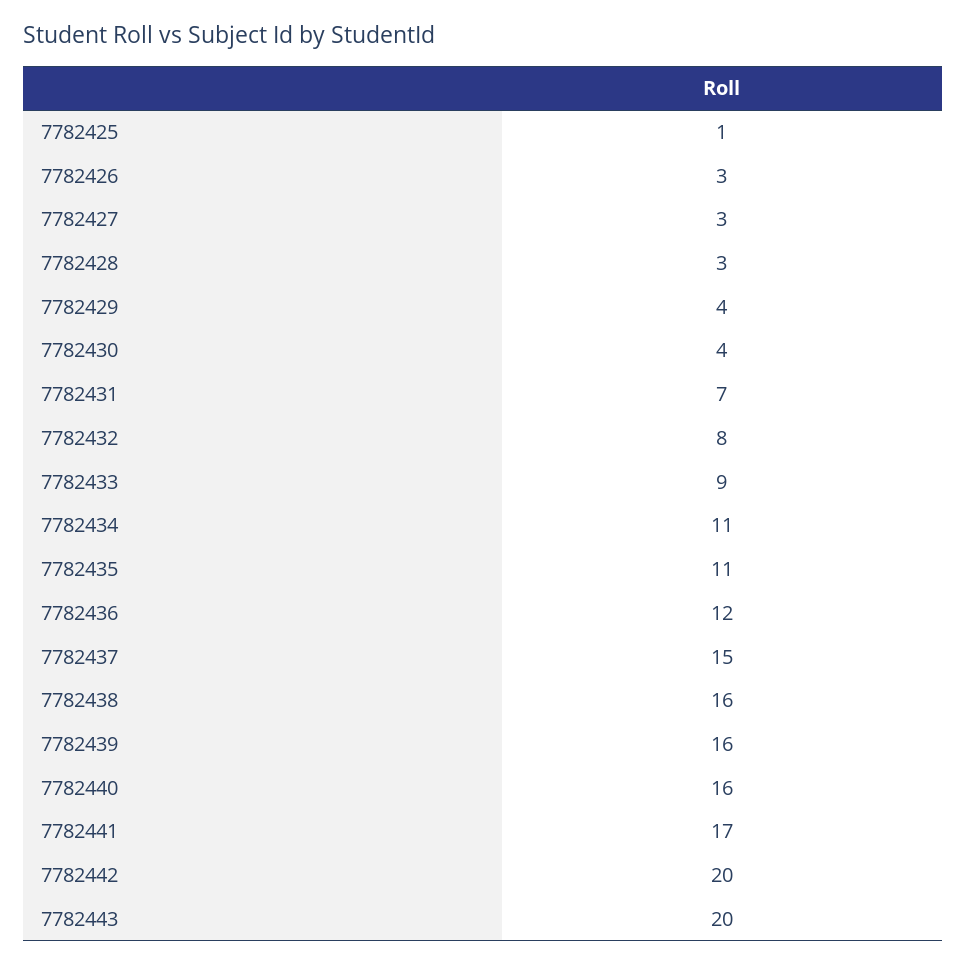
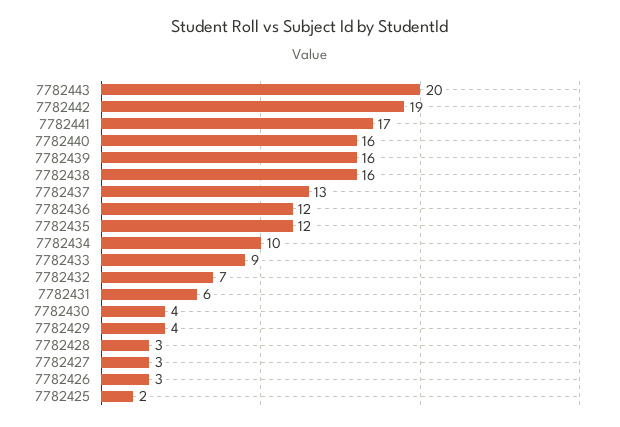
  {
-   "7782425": 1,
+   "7782425": 2,
    "7782426": 3,
    "7782427": 3,
    "7782428": 3,
    "7782429": 4,
    "7782430": 4,
-   "7782431": 7,
+   "7782431": 6,
-   "7782432": 8,
+   "7782432": 7,
    "7782433": 9,
-   "7782434": 11,
+   "7782434": 10,
-   "7782435": 11,
+   "7782435": 12,
    "7782436": 12,
-   "7782437": 15,
+   "7782437": 13,
    "7782438": 16,
    "7782439": 16,
    "7782440": 16,
    "7782441": 17,
-   "7782442": 20,
+   "7782442": 19,
    "7782443": 20
  }

